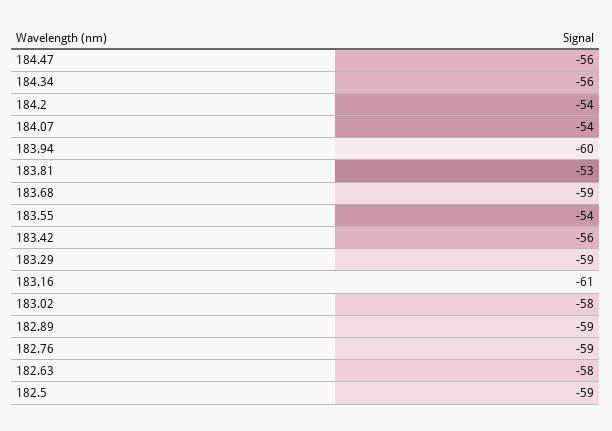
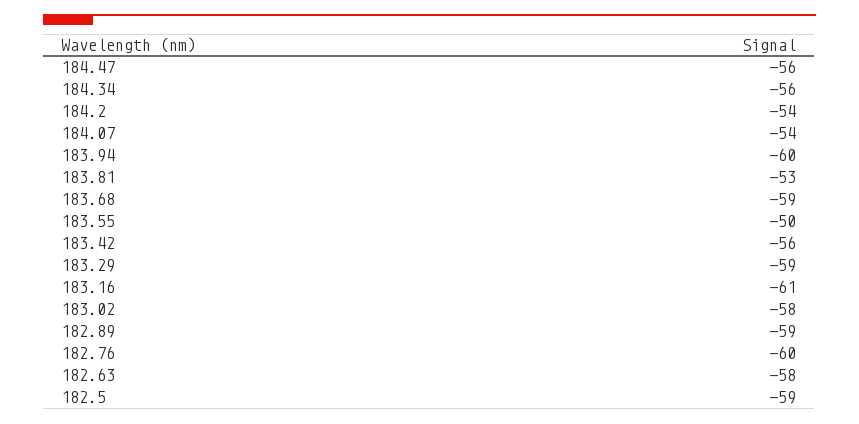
  {
    "184.47": -56,
    "184.34": -56,
    "184.2": -54,
    "184.07": -54,
    "183.94": -60,
    "183.81": -53,
    "183.68": -59,
-   "183.55": -54,
+   "183.55": -50,
    "183.42": -56,
    "183.29": -59,
    "183.16": -61,
    "183.02": -58,
    "182.89": -59,
-   "182.76": -59,
+   "182.76": -60,
    "182.63": -58,
    "182.5": -59
  }

